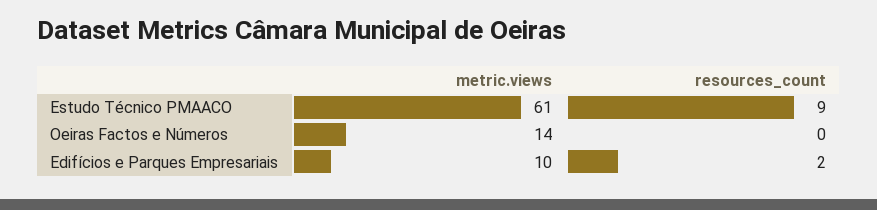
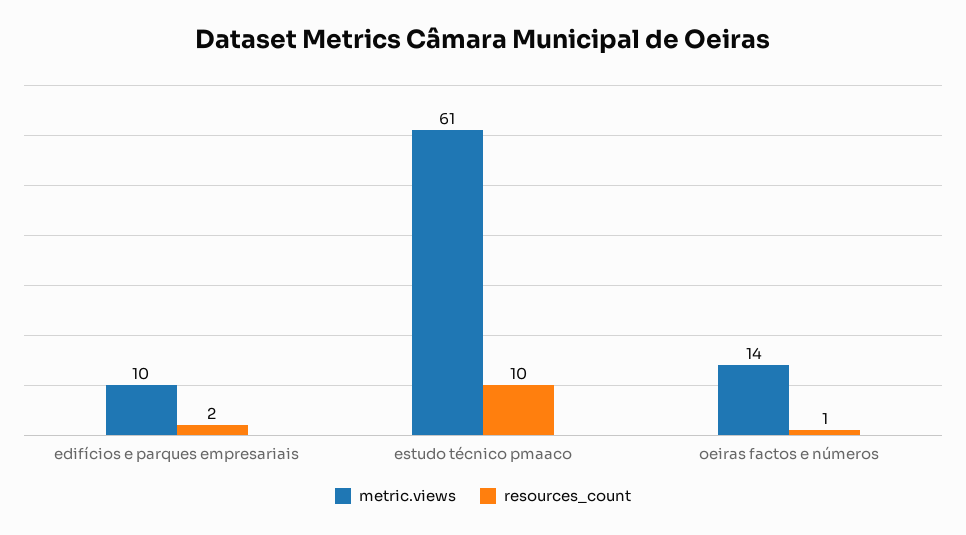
  {
    "metric.views": {
      "Estudo Técnico PMAACO": 61,
      "Oeiras Factos e Números": 14,
      "Edifícios e Parques Empresariais": 10
    },
    "resources_count": {
-     "Estudo Técnico PMAACO": 9,
+     "Estudo Técnico PMAACO": 10,
-     "Oeiras Factos e Números": 0,
+     "Oeiras Factos e Números": 1,
      "Edifícios e Parques Empresariais": 2
    }
  }

